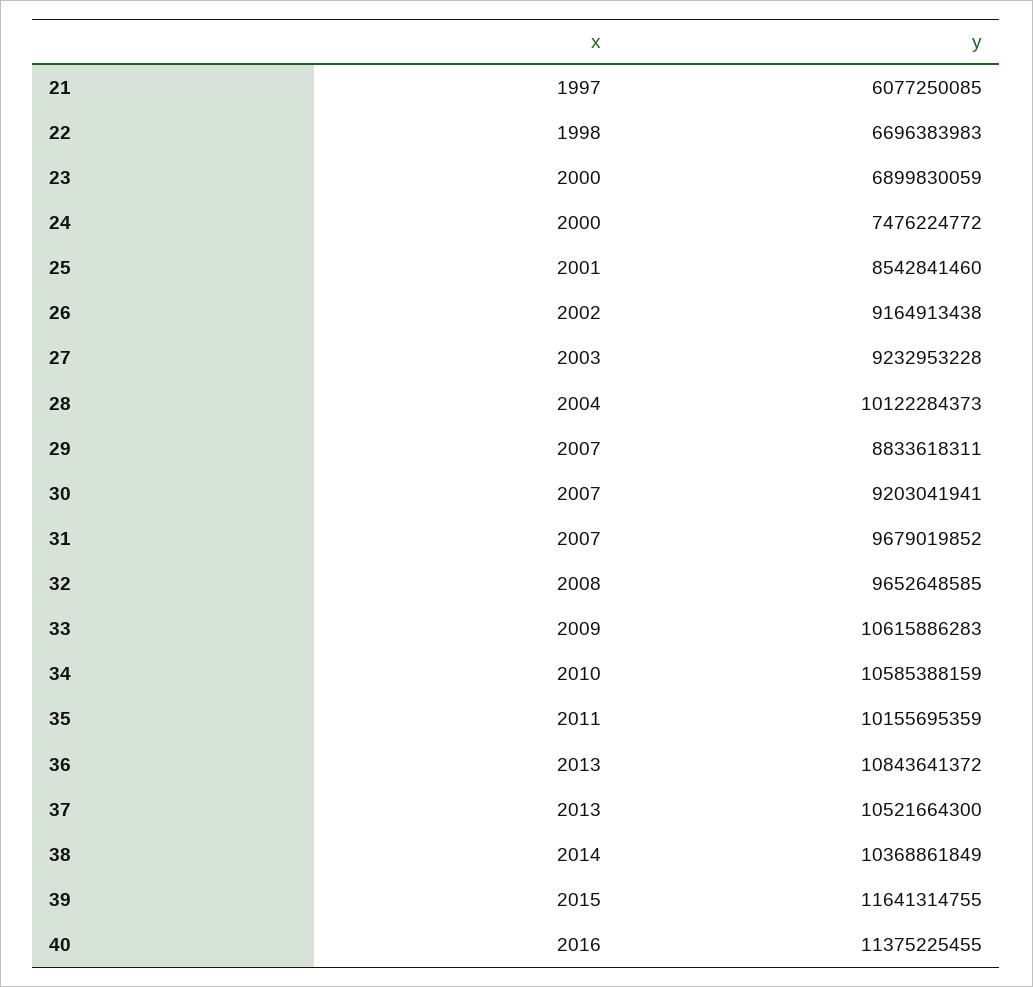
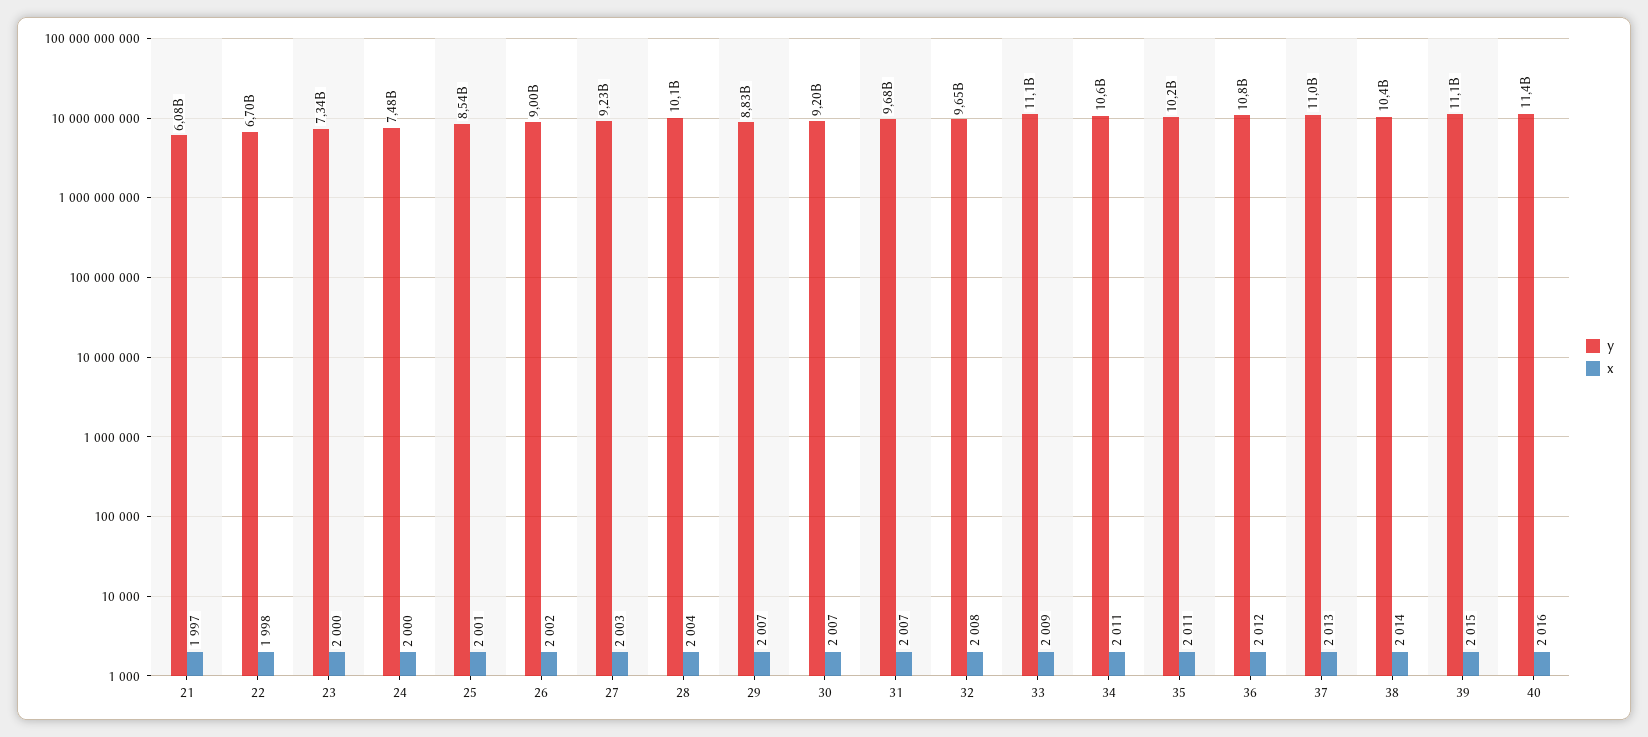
  {
    "x": {
      "21": 1997,
      "22": 1998,
      "23": 2000,
      "24": 2000,
      "25": 2001,
      "26": 2002,
      "27": 2003,
      "28": 2004,
      "29": 2007,
      "30": 2007,
      "31": 2007,
      "32": 2008,
      "33": 2009,
-     "34": 2010,
+     "34": 2011,
      "35": 2011,
-     "36": 2013,
+     "36": 2012,
      "37": 2013,
      "38": 2014,
      "39": 2015,
      "40": 2016
    },
    "y": {
      "21": 6077250085,
      "22": 6696383983,
-     "23": 6899830059,
+     "23": 7340000000,
      "24": 7476224772,
      "25": 8542841460,
-     "26": 9164913438,
+     "26": 9000000000,
      "27": 9232953228,
      "28": 10122284373,
      "29": 8833618311,
      "30": 9203041941,
      "31": 9679019852,
      "32": 9652648585,
-     "33": 10615886283,
+     "33": 11100000000,
      "34": 10585388159,
      "35": 10155695359,
      "36": 10843641372,
-     "37": 10521664300,
+     "37": 11000000000,
      "38": 10368861849,
-     "39": 11641314755,
+     "39": 11100000000,
      "40": 11375225455
    }
  }

